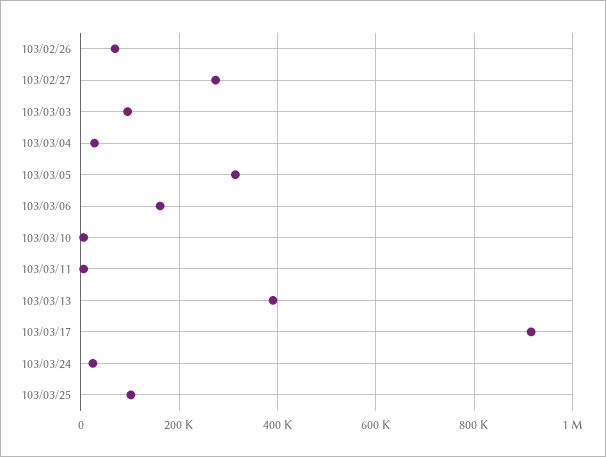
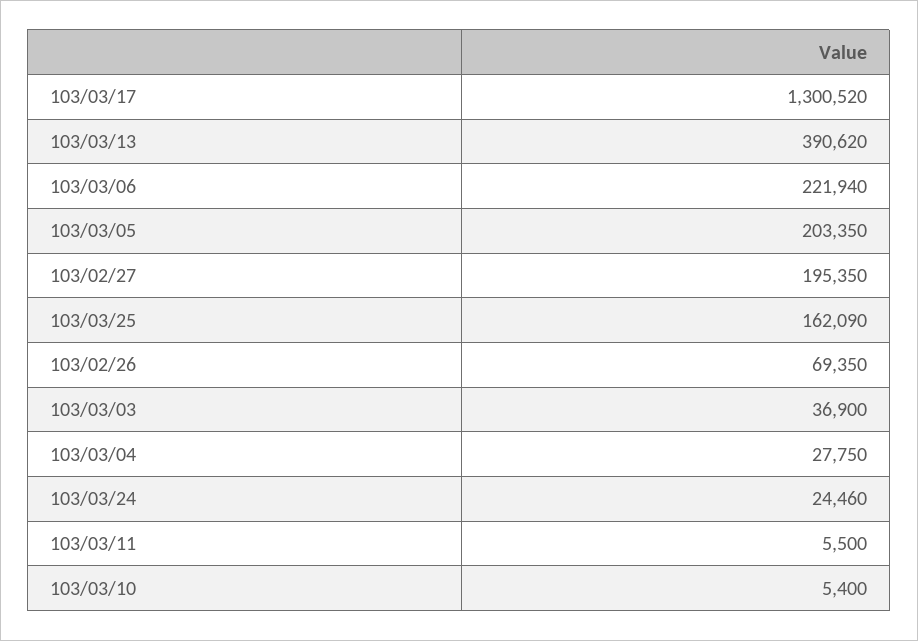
  {
    "103/02/26": 69350,
-   "103/02/27": 280000,
+   "103/02/27": 195350,
-   "103/03/03": 100000,
+   "103/03/03": 36900,
    "103/03/04": 27750,
-   "103/03/05": 320000,
+   "103/03/05": 203350,
-   "103/03/06": 160000,
+   "103/03/06": 221940,
    "103/03/10": 5400,
    "103/03/11": 5500,
    "103/03/13": 390620,
-   "103/03/17": 920000,
+   "103/03/17": 1300520,
    "103/03/24": 24460,
-   "103/03/25": 100000
+   "103/03/25": 162090
  }

